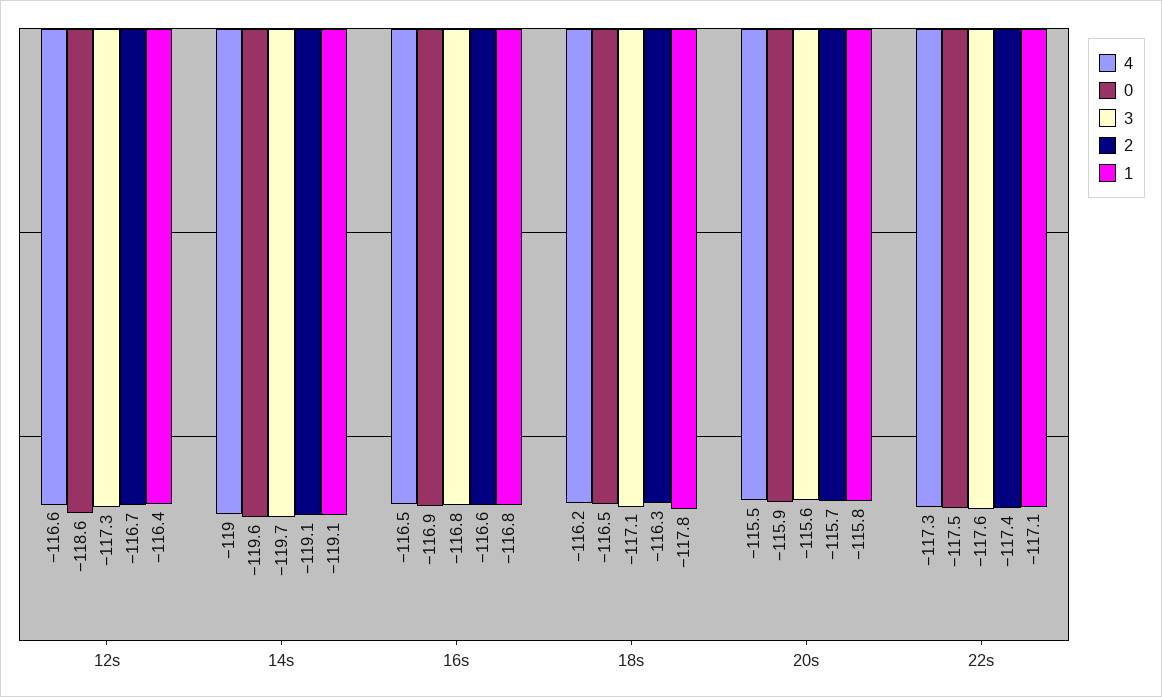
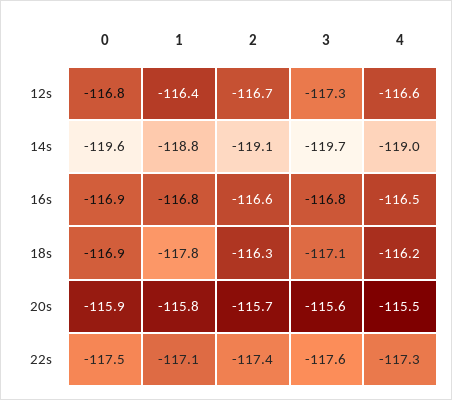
  {
    "4": {
      "12s": -116.6,
      "14s": -119,
      "16s": -116.5,
      "18s": -116.2,
      "20s": -115.5,
      "22s": -117.3
    },
    "0": {
-     "12s": -118.6,
+     "12s": -116.8,
      "14s": -119.6,
      "16s": -116.9,
-     "18s": -116.5,
+     "18s": -116.9,
      "20s": -115.9,
      "22s": -117.5
    },
    "3": {
      "12s": -117.3,
      "14s": -119.7,
      "16s": -116.8,
      "18s": -117.1,
      "20s": -115.6,
      "22s": -117.6
    },
    "2": {
      "12s": -116.7,
      "14s": -119.1,
      "16s": -116.6,
      "18s": -116.3,
      "20s": -115.7,
      "22s": -117.4
    },
    "1": {
      "12s": -116.4,
-     "14s": -119.1,
+     "14s": -118.8,
      "16s": -116.8,
      "18s": -117.8,
      "20s": -115.8,
      "22s": -117.1
    }
  }

